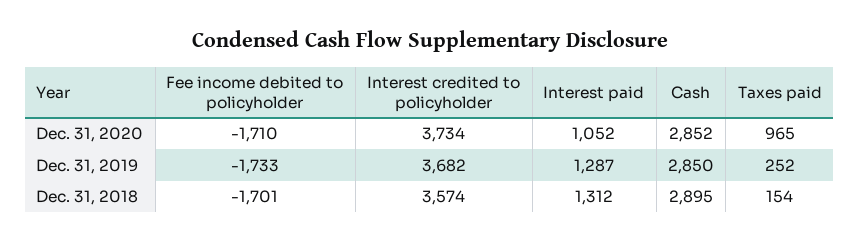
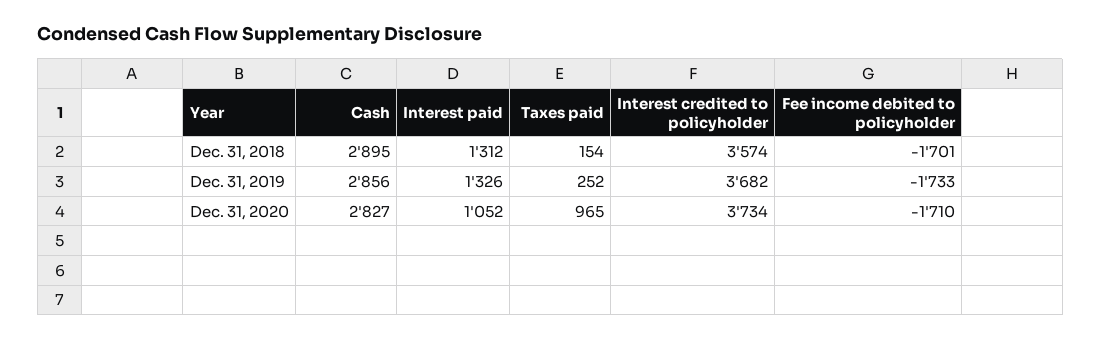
  {
    "Fee income debited to policyholder": {
      "Dec. 31, 2020": -1710,
      "Dec. 31, 2019": -1733,
      "Dec. 31, 2018": -1701
    },
    "Interest credited to policyholder": {
      "Dec. 31, 2020": 3734,
      "Dec. 31, 2019": 3682,
      "Dec. 31, 2018": 3574
    },
    "Interest paid": {
      "Dec. 31, 2020": 1052,
-     "Dec. 31, 2019": 1287,
+     "Dec. 31, 2019": 1326,
      "Dec. 31, 2018": 1312
    },
    "Cash": {
-     "Dec. 31, 2020": 2852,
+     "Dec. 31, 2020": 2827,
-     "Dec. 31, 2019": 2850,
+     "Dec. 31, 2019": 2856,
      "Dec. 31, 2018": 2895
    },
    "Taxes paid": {
      "Dec. 31, 2020": 965,
      "Dec. 31, 2019": 252,
      "Dec. 31, 2018": 154
    }
  }

